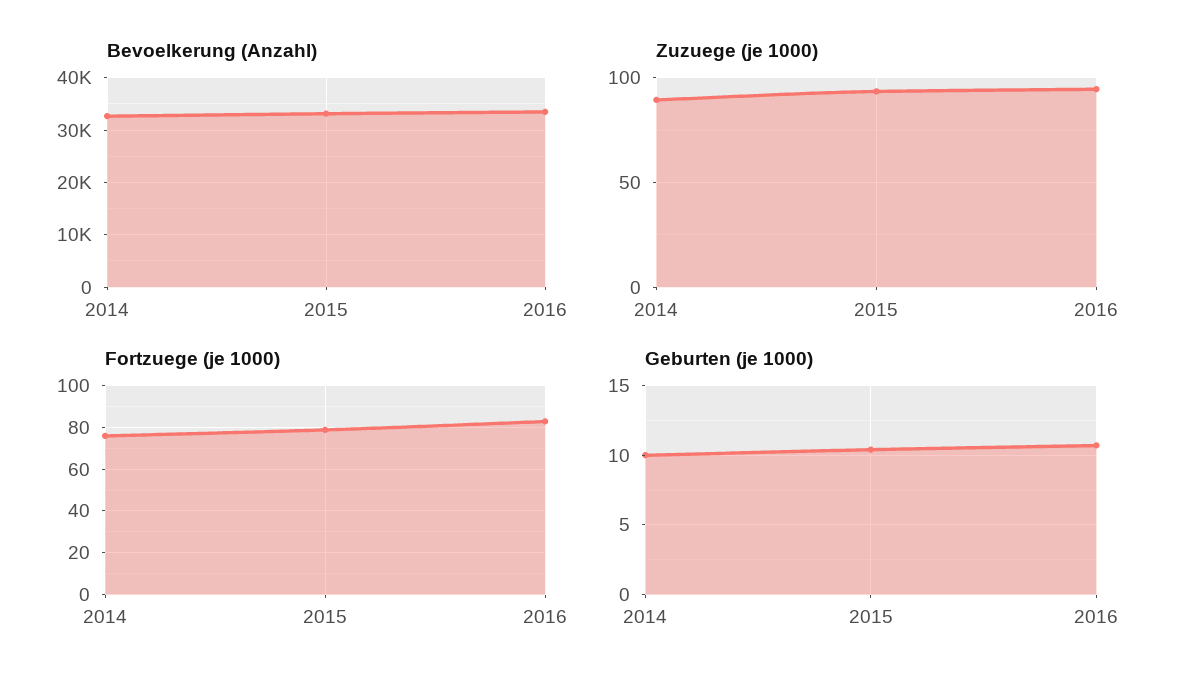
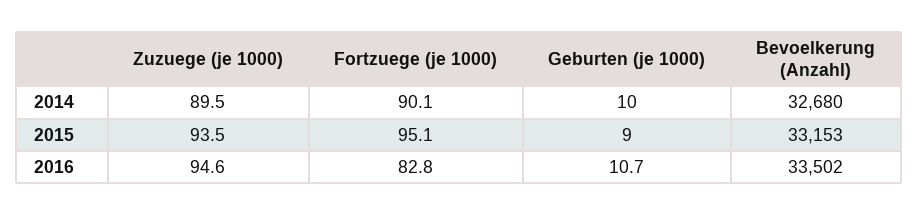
  {
    "Bevoelkerung (Anzahl)": {
      "2014": 32680,
      "2015": 33153,
      "2016": 33502
    },
    "Zuzuege (je 1000)": {
      "2014": 89.5,
      "2015": 93.5,
      "2016": 94.6
    },
    "Fortzuege (je 1000)": {
-     "2014": 75,
+     "2014": 90.1,
-     "2015": 80,
+     "2015": 95.1,
      "2016": 82.8
    },
    "Geburten (je 1000)": {
      "2014": 10,
-     "2015": 10.5,
+     "2015": 9,
      "2016": 10.7
    }
  }

